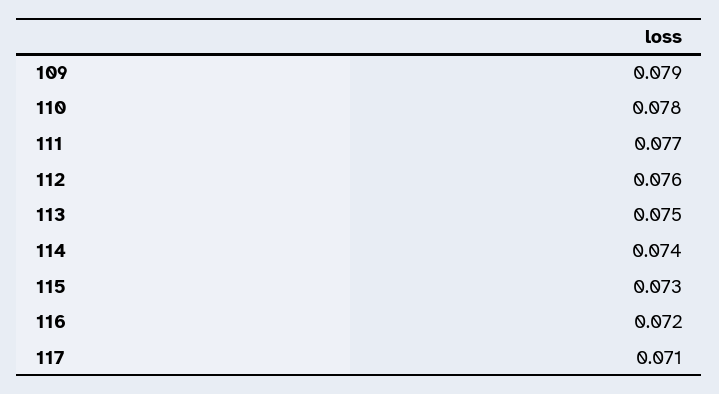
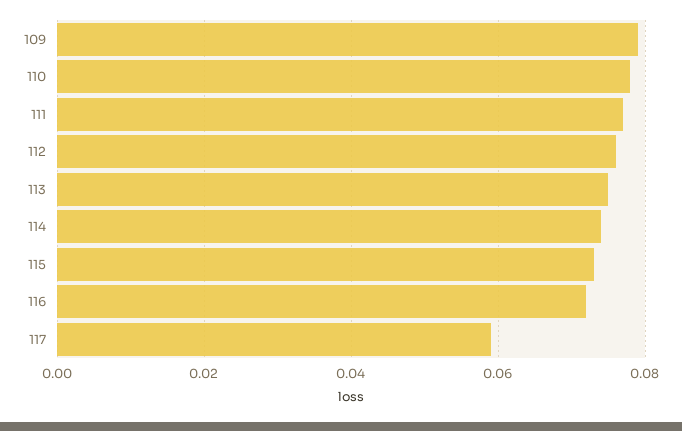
  {
    "109": 0.079,
    "110": 0.078,
    "111": 0.077,
    "112": 0.076,
    "113": 0.075,
    "114": 0.074,
    "115": 0.073,
    "116": 0.072,
-   "117": 0.071
+   "117": 0.06
  }

